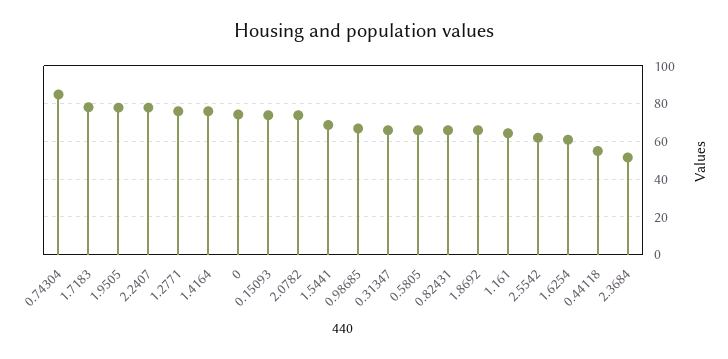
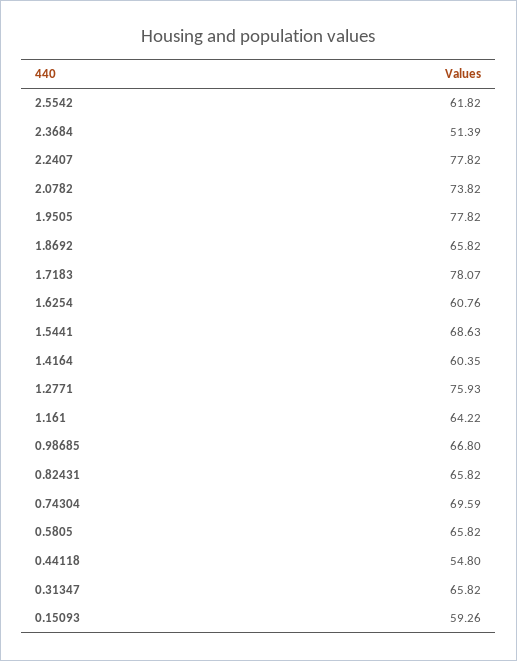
  {
-   "0.74304": 85,
+   "0.74304": 69.59,
    "1.7183": 78.07,
    "1.9505": 77.82,
    "2.2407": 77.82,
    "1.2771": 75.93,
-   "1.4164": 75,
+   "1.4164": 60.35,
-   "0": 75,
-   "0.15093": 75,
+   "0.15093": 59.26,
    "2.0782": 73.82,
    "1.5441": 68.63,
    "0.98685": 66.8,
    "0.31347": 65.82,
    "0.5805": 65.82,
    "0.82431": 65.82,
    "1.8692": 65.82,
    "1.161": 64.22,
    "2.5542": 61.82,
    "1.6254": 60.76,
    "0.44118": 54.8,
    "2.3684": 51.39
  }

